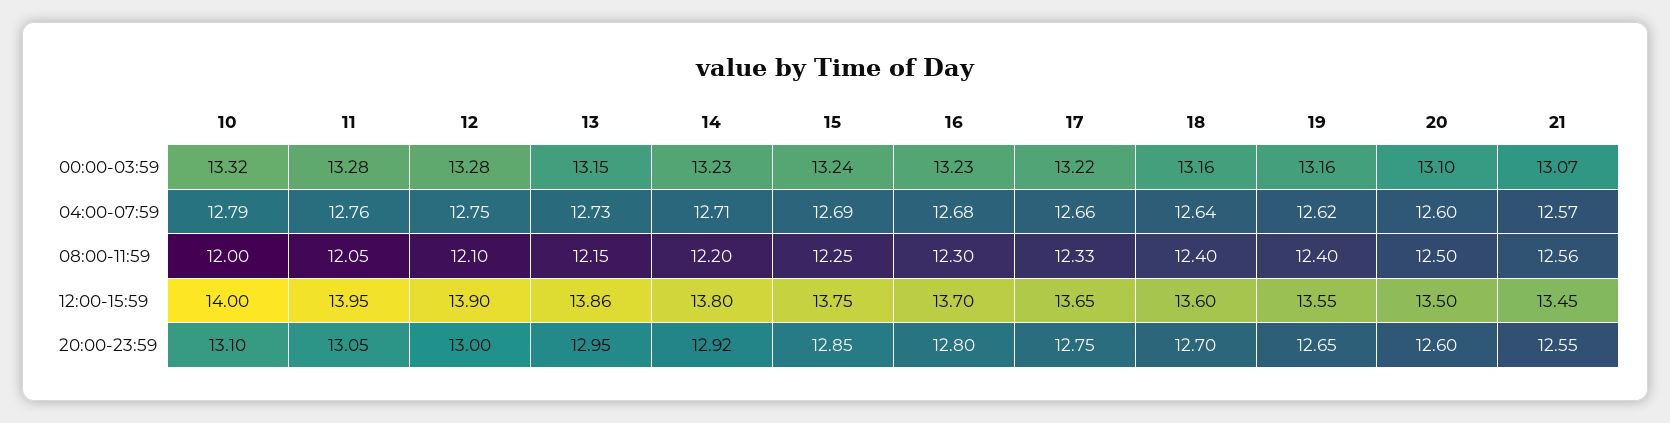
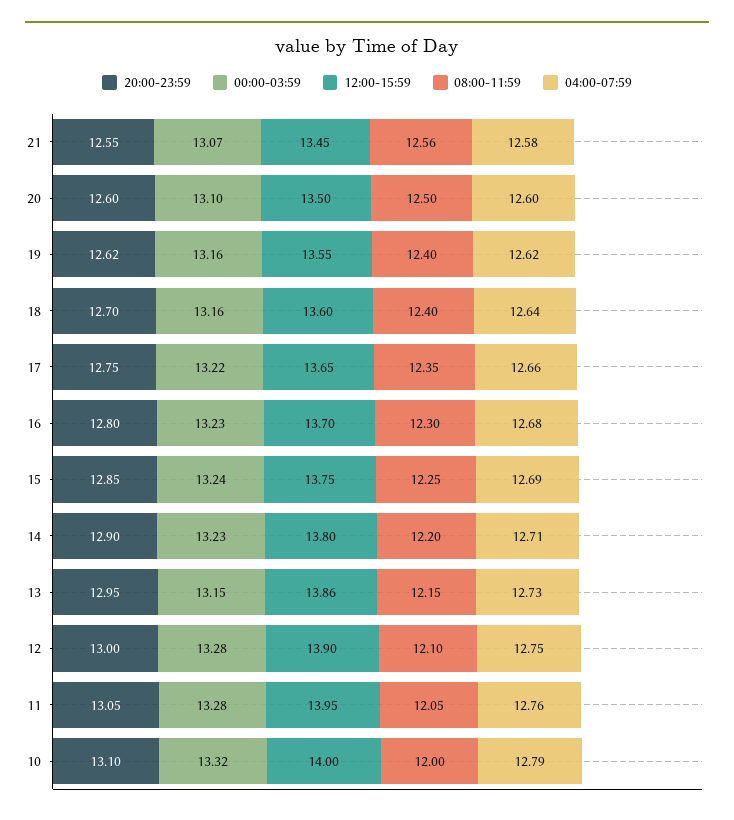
  {
    "00:00-03:59": {
      "10": 13.32,
      "11": 13.28,
      "12": 13.28,
      "13": 13.15,
      "14": 13.23,
      "15": 13.24,
      "16": 13.23,
      "17": 13.22,
      "18": 13.16,
      "19": 13.16,
      "20": 13.1,
      "21": 13.07
    },
    "04:00-07:59": {
      "10": 12.79,
      "11": 12.76,
      "12": 12.75,
      "13": 12.73,
      "14": 12.71,
      "15": 12.69,
      "16": 12.68,
      "17": 12.66,
      "18": 12.64,
      "19": 12.62,
      "20": 12.6,
-     "21": 12.57
+     "21": 12.58
    },
    "08:00-11:59": {
      "10": 12,
      "11": 12.05,
      "12": 12.1,
      "13": 12.15,
      "14": 12.2,
      "15": 12.25,
      "16": 12.3,
-     "17": 12.33,
+     "17": 12.35,
      "18": 12.4,
      "19": 12.4,
      "20": 12.5,
      "21": 12.56
    },
    "12:00-15:59": {
      "10": 14,
      "11": 13.95,
      "12": 13.9,
      "13": 13.86,
      "14": 13.8,
      "15": 13.75,
      "16": 13.7,
      "17": 13.65,
      "18": 13.6,
      "19": 13.55,
      "20": 13.5,
      "21": 13.45
    },
    "20:00-23:59": {
      "10": 13.1,
      "11": 13.05,
      "12": 13,
      "13": 12.95,
-     "14": 12.92,
+     "14": 12.9,
      "15": 12.85,
      "16": 12.8,
      "17": 12.75,
      "18": 12.7,
-     "19": 12.65,
+     "19": 12.62,
      "20": 12.6,
      "21": 12.55
    }
  }

